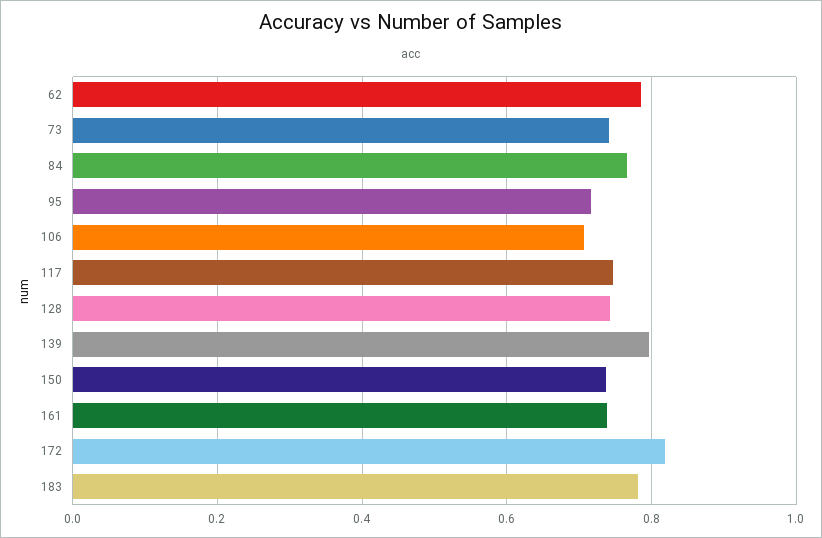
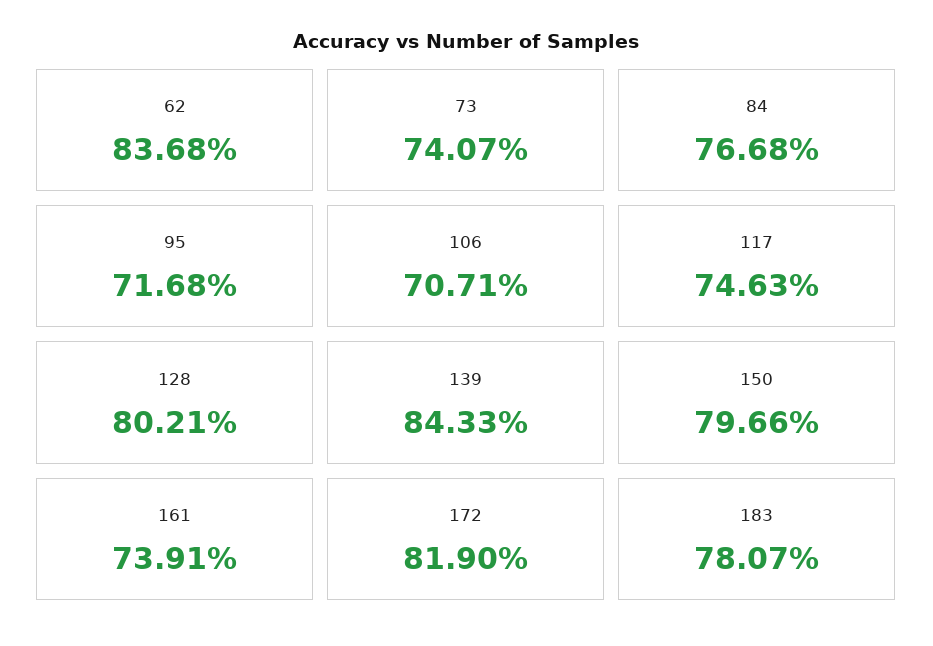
  {
-   "62": 0.78,
+   "62": 0.8368,
    "73": 0.7407,
    "84": 0.7668,
    "95": 0.7168,
    "106": 0.7071,
    "117": 0.7463,
-   "128": 0.74,
+   "128": 0.8021,
-   "139": 0.8,
+   "139": 0.8433,
-   "150": 0.74,
+   "150": 0.7966,
    "161": 0.7391,
    "172": 0.819,
    "183": 0.7807
  }

